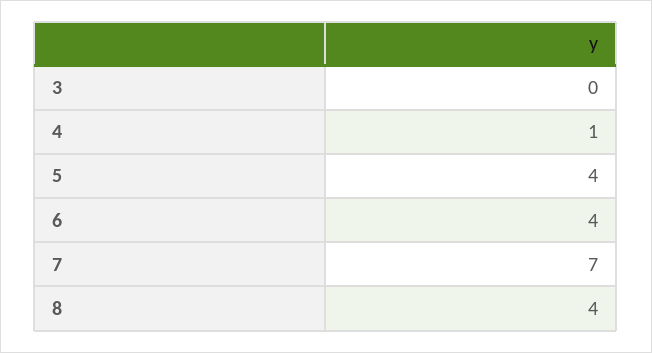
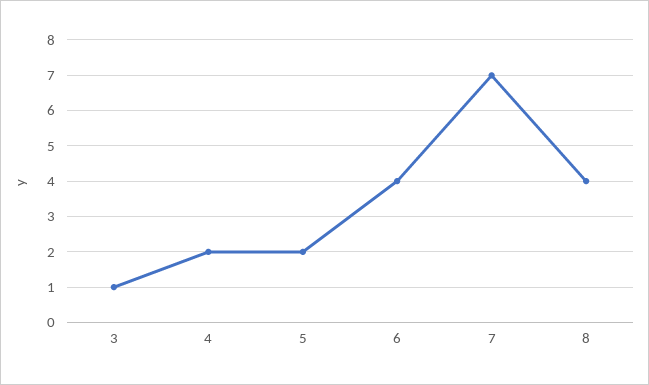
  {
-   "3": 0,
+   "3": 1,
-   "4": 1,
+   "4": 2,
-   "5": 4,
+   "5": 2,
    "6": 4,
    "7": 7,
    "8": 4
  }

